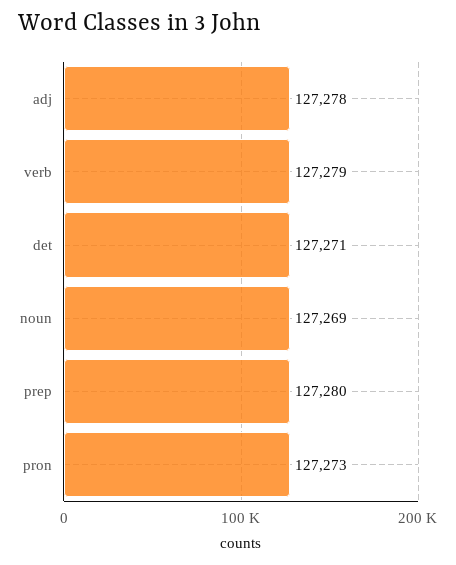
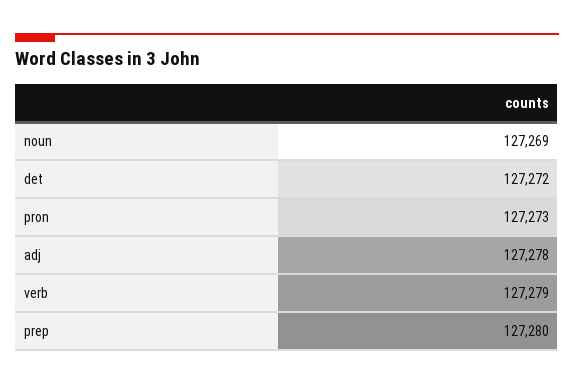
  {
    "adj": 127278,
    "verb": 127279,
-   "det": 127271,
+   "det": 127272,
    "noun": 127269,
    "prep": 127280,
    "pron": 127273
  }

